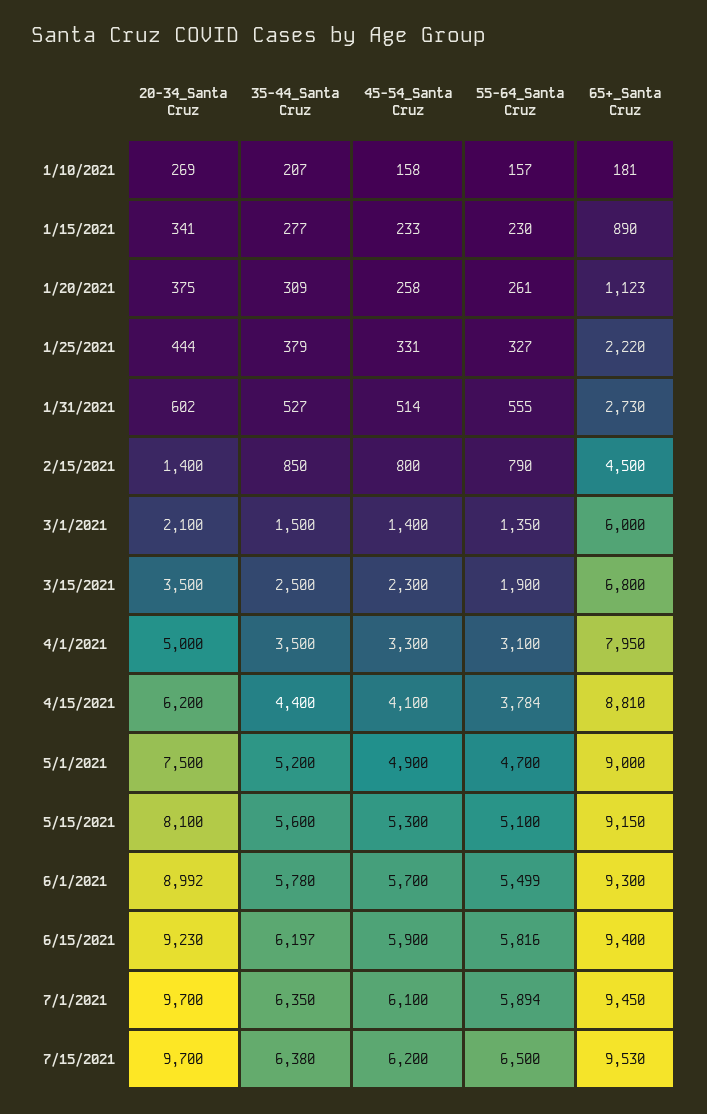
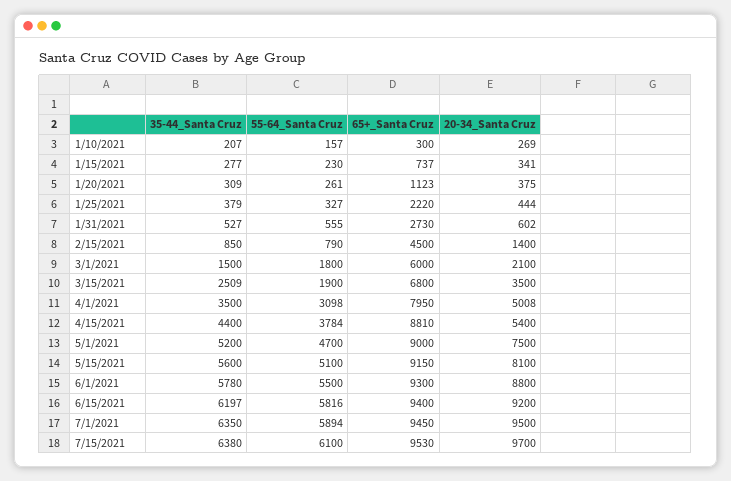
  {
    "20-34_Santa Cruz": {
      "1/10/2021": 269,
      "1/15/2021": 341,
      "1/20/2021": 375,
      "1/25/2021": 444,
      "1/31/2021": 602,
      "2/15/2021": 1400,
      "3/1/2021": 2100,
      "3/15/2021": 3500,
-     "4/1/2021": 5000,
+     "4/1/2021": 5008,
-     "4/15/2021": 6200,
+     "4/15/2021": 5400,
      "5/1/2021": 7500,
      "5/15/2021": 8100,
-     "6/1/2021": 8992,
+     "6/1/2021": 8800,
-     "6/15/2021": 9230,
+     "6/15/2021": 9200,
-     "7/1/2021": 9700,
+     "7/1/2021": 9500,
      "7/15/2021": 9700
    },
    "35-44_Santa Cruz": {
      "1/10/2021": 207,
      "1/15/2021": 277,
      "1/20/2021": 309,
      "1/25/2021": 379,
      "1/31/2021": 527,
      "2/15/2021": 850,
      "3/1/2021": 1500,
-     "3/15/2021": 2500,
+     "3/15/2021": 2509,
      "4/1/2021": 3500,
      "4/15/2021": 4400,
      "5/1/2021": 5200,
      "5/15/2021": 5600,
      "6/1/2021": 5780,
      "6/15/2021": 6197,
      "7/1/2021": 6350,
      "7/15/2021": 6380
    },
-   "45-54_Santa Cruz": {
-     "1/10/2021": 158,
-     "1/15/2021": 233,
-     "1/20/2021": 258,
-     "1/25/2021": 331,
-     "1/31/2021": 514,
-     "2/15/2021": 800,
-     "3/1/2021": 1400,
-     "3/15/2021": 2300,
-     "4/1/2021": 3300,
-     "4/15/2021": 4100,
-     "5/1/2021": 4900,
-     "5/15/2021": 5300,
-     "6/1/2021": 5700,
-     "6/15/2021": 5900,
-     "7/1/2021": 6100,
-     "7/15/2021": 6200
-   },
    "55-64_Santa Cruz": {
      "1/10/2021": 157,
      "1/15/2021": 230,
      "1/20/2021": 261,
      "1/25/2021": 327,
      "1/31/2021": 555,
      "2/15/2021": 790,
-     "3/1/2021": 1350,
+     "3/1/2021": 1800,
      "3/15/2021": 1900,
-     "4/1/2021": 3100,
+     "4/1/2021": 3098,
      "4/15/2021": 3784,
      "5/1/2021": 4700,
      "5/15/2021": 5100,
-     "6/1/2021": 5499,
+     "6/1/2021": 5500,
      "6/15/2021": 5816,
      "7/1/2021": 5894,
-     "7/15/2021": 6500
+     "7/15/2021": 6100
    },
    "65+_Santa Cruz": {
-     "1/10/2021": 181,
+     "1/10/2021": 300,
-     "1/15/2021": 890,
+     "1/15/2021": 737,
      "1/20/2021": 1123,
      "1/25/2021": 2220,
      "1/31/2021": 2730,
      "2/15/2021": 4500,
      "3/1/2021": 6000,
      "3/15/2021": 6800,
      "4/1/2021": 7950,
      "4/15/2021": 8810,
      "5/1/2021": 9000,
      "5/15/2021": 9150,
      "6/1/2021": 9300,
      "6/15/2021": 9400,
      "7/1/2021": 9450,
      "7/15/2021": 9530
    }
  }

